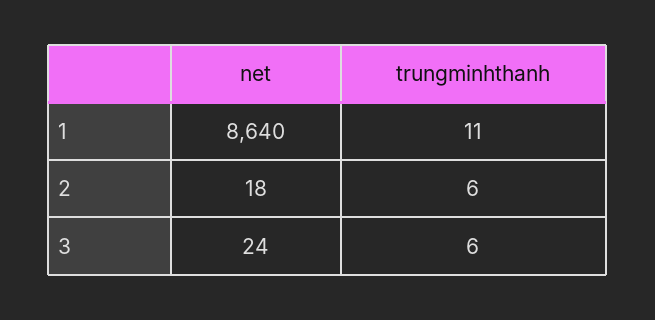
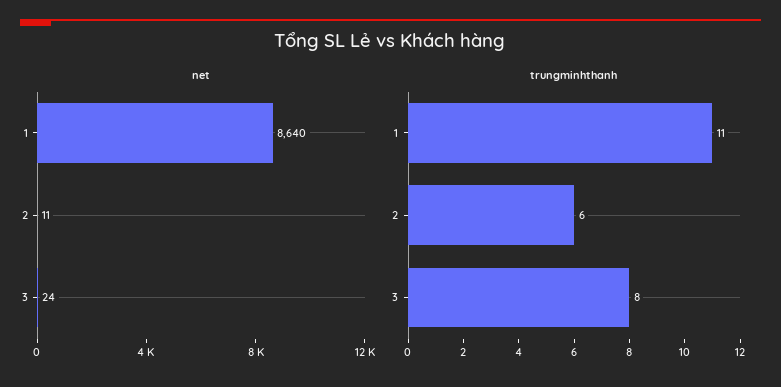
  {
    "net": {
      "1": 8640,
-     "2": 18,
+     "2": 11,
      "3": 24
    },
    "trungminhthanh": {
      "1": 11,
      "2": 6,
-     "3": 6
+     "3": 8
    }
  }

